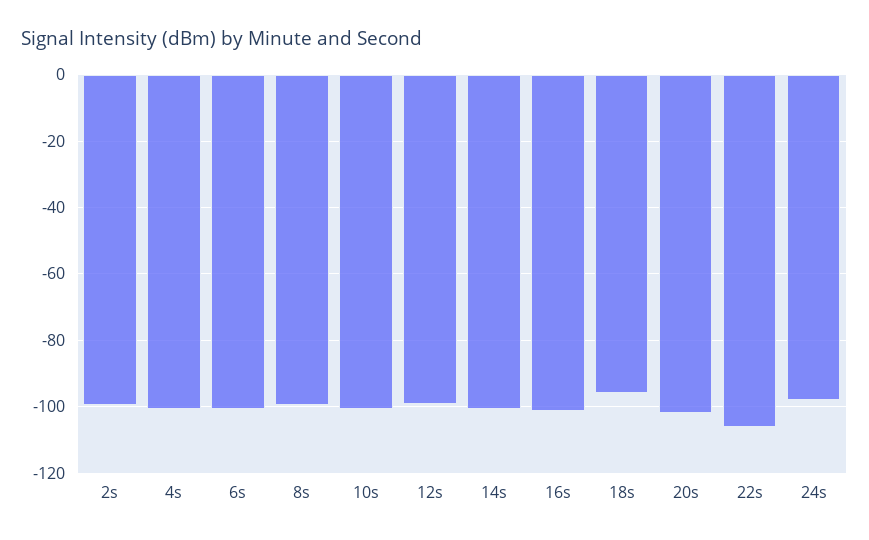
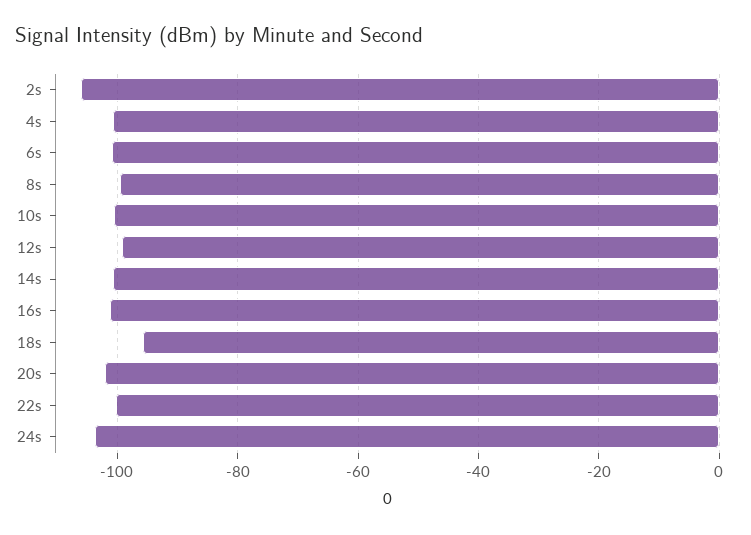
  {
-   "2s": -100,
+   "2s": -106,
    "4s": -100,
    "6s": -100,
    "8s": -100,
    "10s": -100,
    "12s": -100,
    "14s": -100,
    "16s": -102,
    "18s": -96,
    "20s": -102,
-   "22s": -106,
+   "22s": -100,
-   "24s": -98
+   "24s": -104
  }

